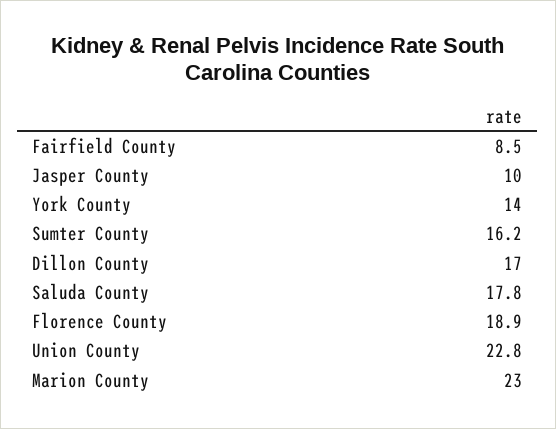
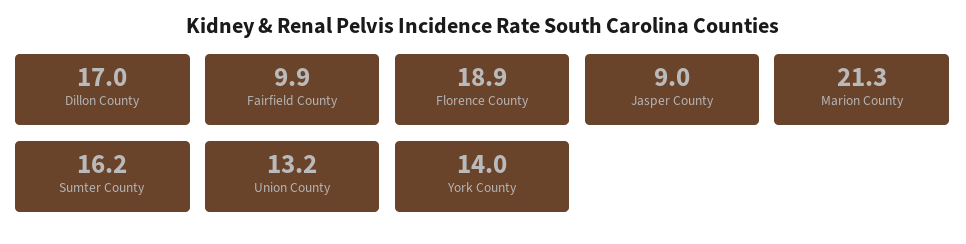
  {
-   "Fairfield County": 8.5,
+   "Fairfield County": 9.9,
-   "Jasper County": 10,
+   "Jasper County": 9,
    "York County": 14,
    "Sumter County": 16.2,
    "Dillon County": 17,
-   "Saluda County": 17.8,
    "Florence County": 18.9,
-   "Union County": 22.8,
+   "Union County": 13.2,
-   "Marion County": 23
+   "Marion County": 21.3
  }

